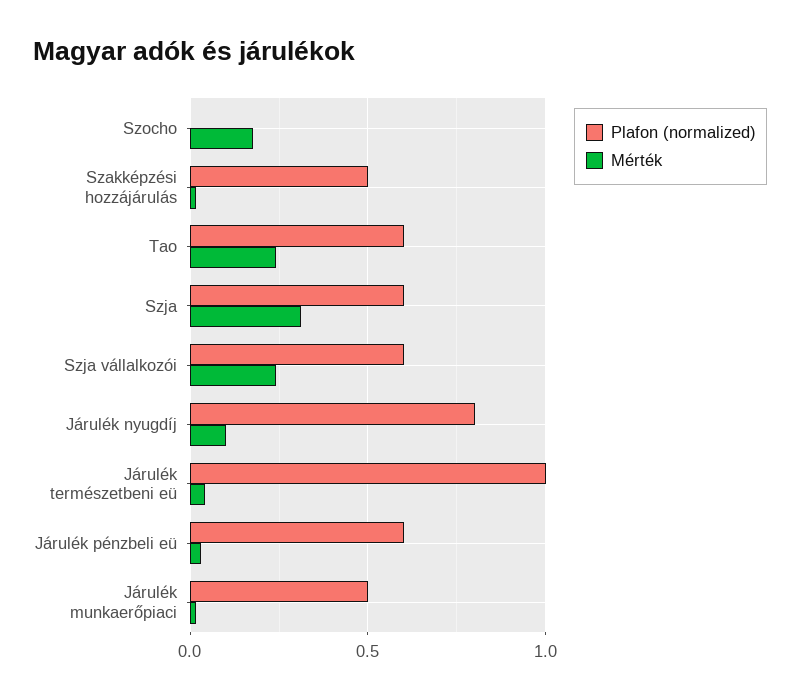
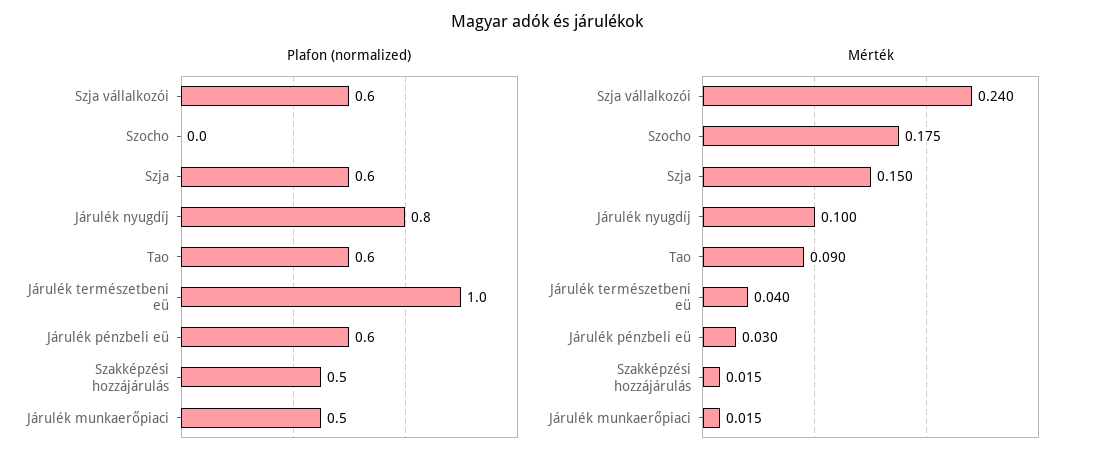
  {
    "Plafon (normalized)": {
      "Szocho": 0,
      "Szakképzési hozzájárulás": 0.5,
      "Tao": 0.6,
      "Szja": 0.6,
      "Szja vállalkozói": 0.6,
      "Járulék nyugdíj": 0.8,
      "Járulék természetbeni eü": 1,
      "Járulék pénzbeli eü": 0.6,
      "Járulék munkaerőpiaci": 0.5
    },
    "Mérték": {
      "Szocho": 0.175,
      "Szakképzési hozzájárulás": 0.015,
-     "Tao": 0.25,
+     "Tao": 0.09,
-     "Szja": 0.3,
+     "Szja": 0.15,
      "Szja vállalkozói": 0.24,
      "Járulék nyugdíj": 0.1,
      "Járulék természetbeni eü": 0.04,
      "Járulék pénzbeli eü": 0.03,
      "Járulék munkaerőpiaci": 0.015
    }
  }

